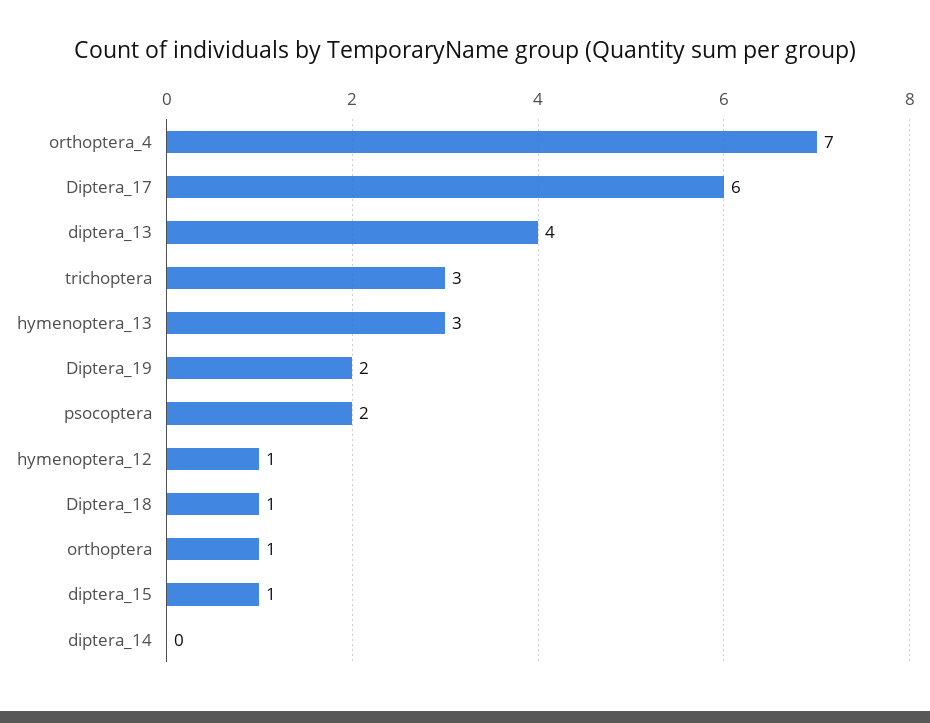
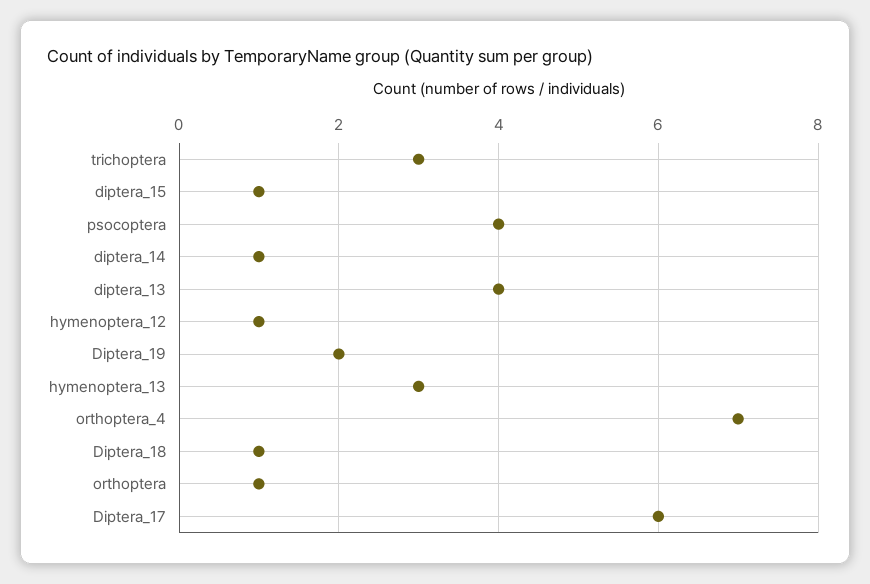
  {
    "orthoptera_4": 7,
    "Diptera_17": 6,
    "diptera_13": 4,
    "trichoptera": 3,
    "hymenoptera_13": 3,
    "Diptera_19": 2,
-   "psocoptera": 2,
+   "psocoptera": 4,
    "hymenoptera_12": 1,
    "Diptera_18": 1,
    "orthoptera": 1,
    "diptera_15": 1,
-   "diptera_14": 0
+   "diptera_14": 1
  }

